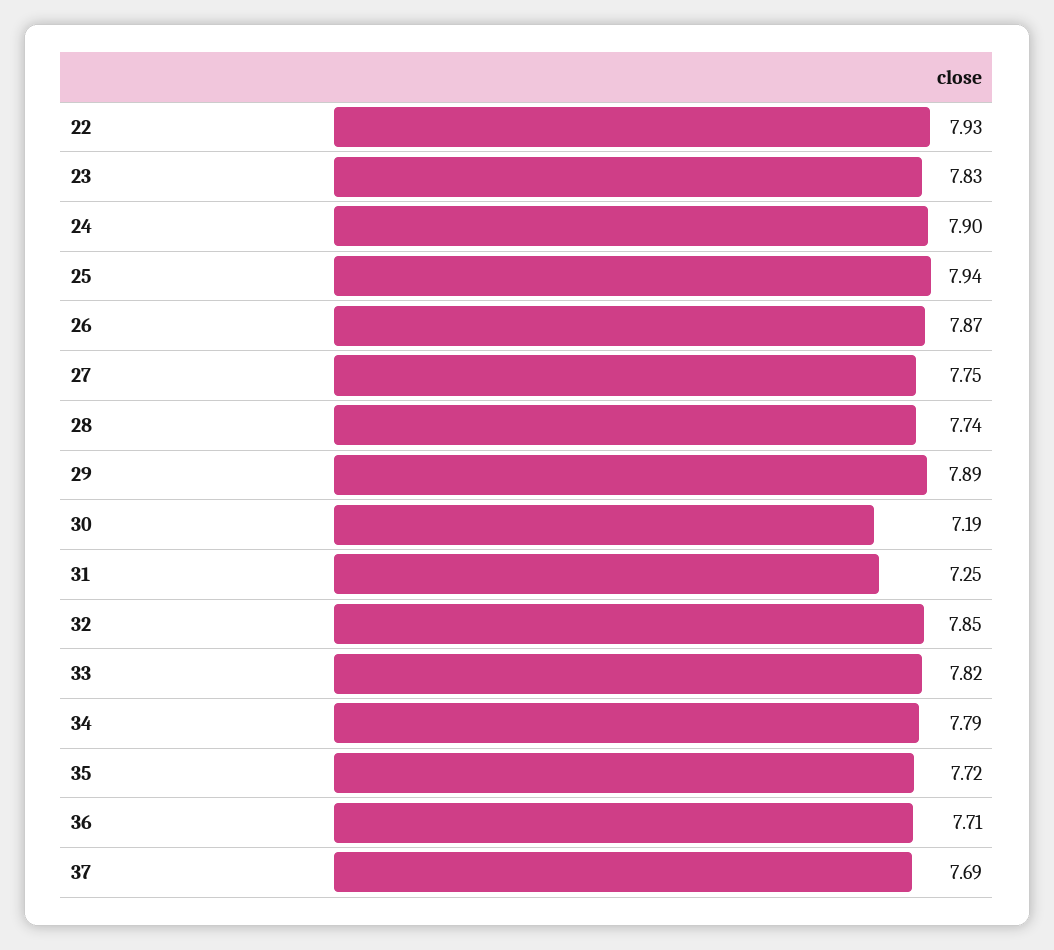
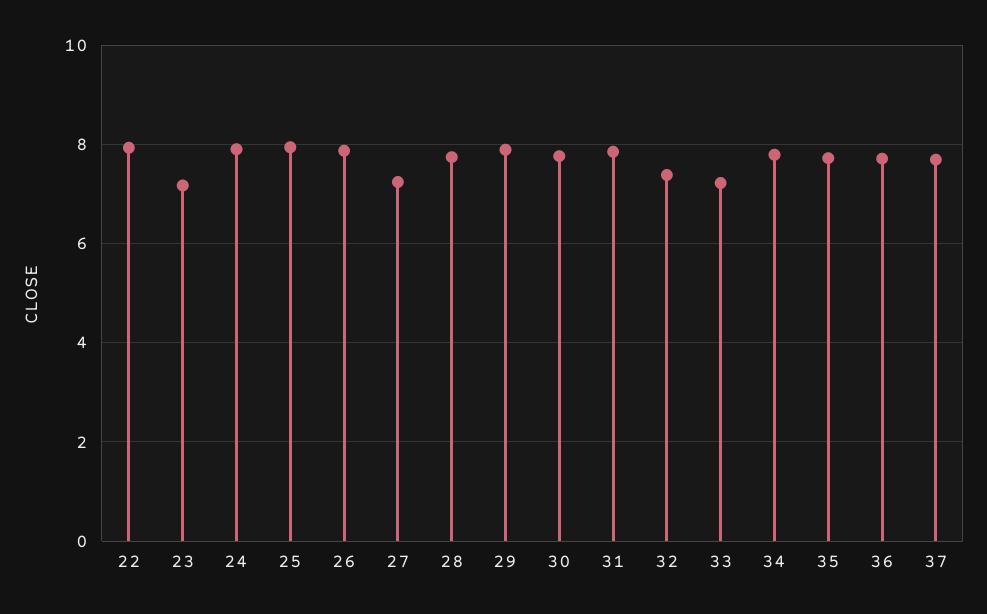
  {
    "22": 7.93,
-   "23": 7.83,
+   "23": 7.2,
    "24": 7.9,
    "25": 7.94,
    "26": 7.87,
-   "27": 7.75,
+   "27": 7.2,
    "28": 7.74,
    "29": 7.89,
-   "30": 7.19,
+   "30": 7.8,
-   "31": 7.25,
+   "31": 7.8,
-   "32": 7.85,
+   "32": 7.4,
-   "33": 7.82,
+   "33": 7.2,
    "34": 7.79,
    "35": 7.72,
    "36": 7.71,
    "37": 7.69
  }

